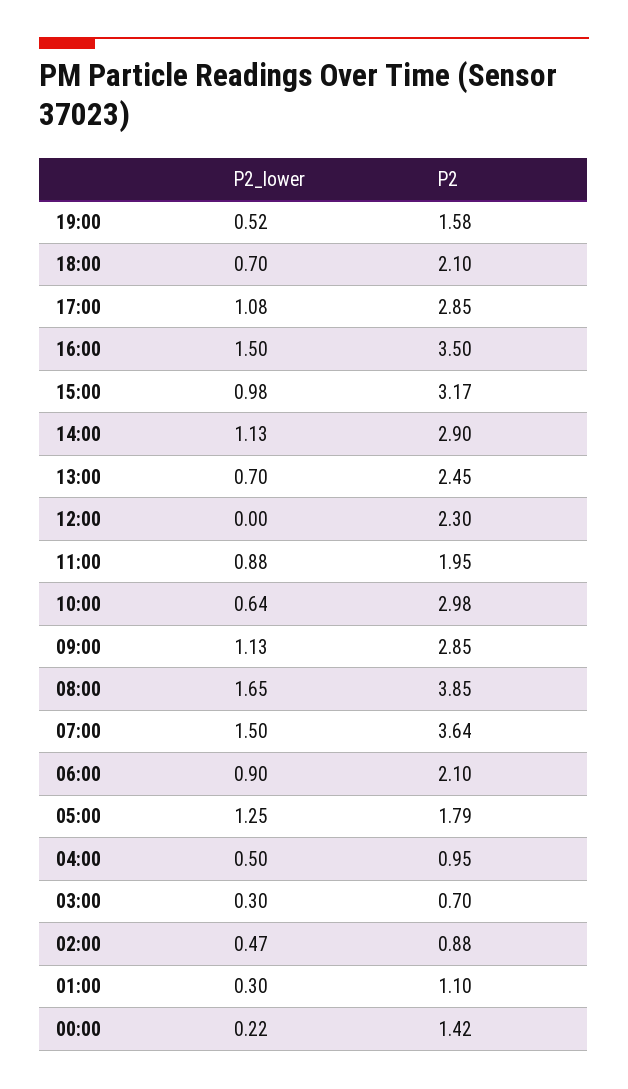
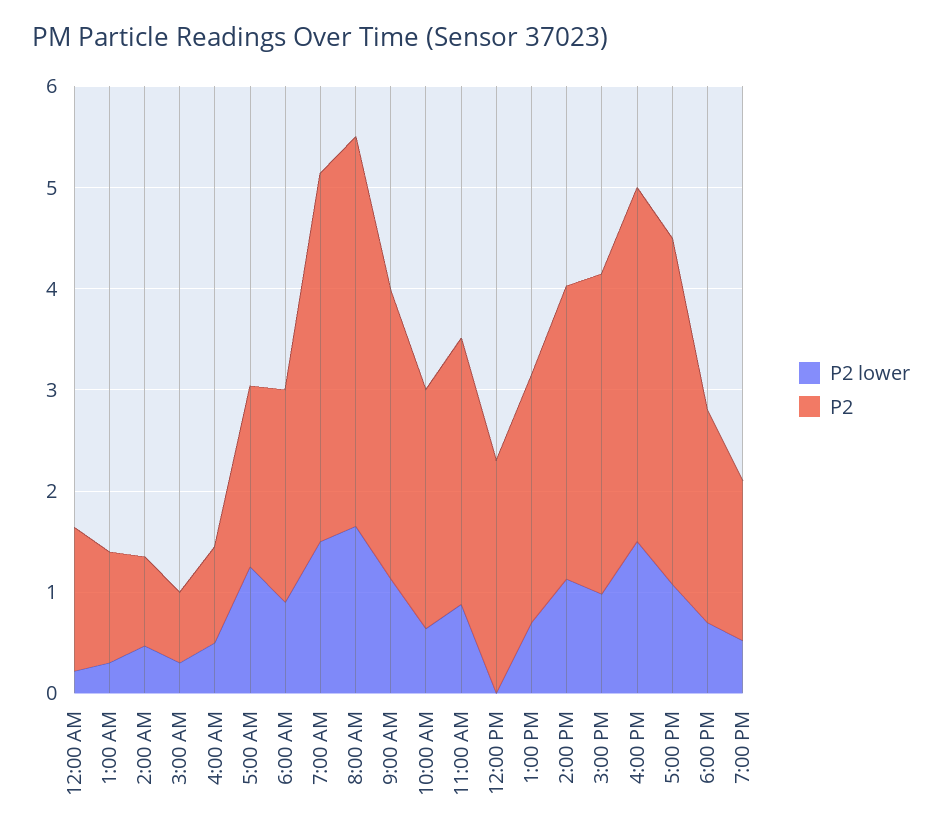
  {
    "P2_lower": {
      "19:00": 0.52,
      "18:00": 0.7,
      "17:00": 1.08,
      "16:00": 1.5,
      "15:00": 0.98,
      "14:00": 1.13,
      "13:00": 0.7,
      "12:00": 0,
      "11:00": 0.88,
      "10:00": 0.64,
      "09:00": 1.13,
      "08:00": 1.65,
      "07:00": 1.5,
      "06:00": 0.9,
      "05:00": 1.25,
      "04:00": 0.5,
      "03:00": 0.3,
      "02:00": 0.47,
      "01:00": 0.3,
      "00:00": 0.22
    },
    "P2": {
      "19:00": 1.58,
      "18:00": 2.1,
-     "17:00": 2.85,
+     "17:00": 3.4,
      "16:00": 3.5,
      "15:00": 3.17,
      "14:00": 2.9,
      "13:00": 2.45,
      "12:00": 2.3,
-     "11:00": 1.95,
+     "11:00": 2.6,
-     "10:00": 2.98,
+     "10:00": 2.4,
      "09:00": 2.85,
      "08:00": 3.85,
      "07:00": 3.64,
      "06:00": 2.1,
      "05:00": 1.79,
      "04:00": 0.95,
      "03:00": 0.7,
      "02:00": 0.88,
      "01:00": 1.1,
      "00:00": 1.42
    }
  }

